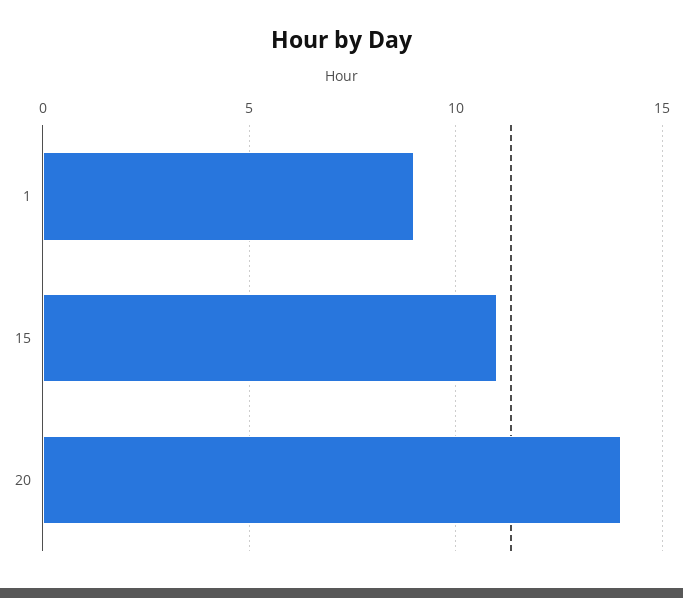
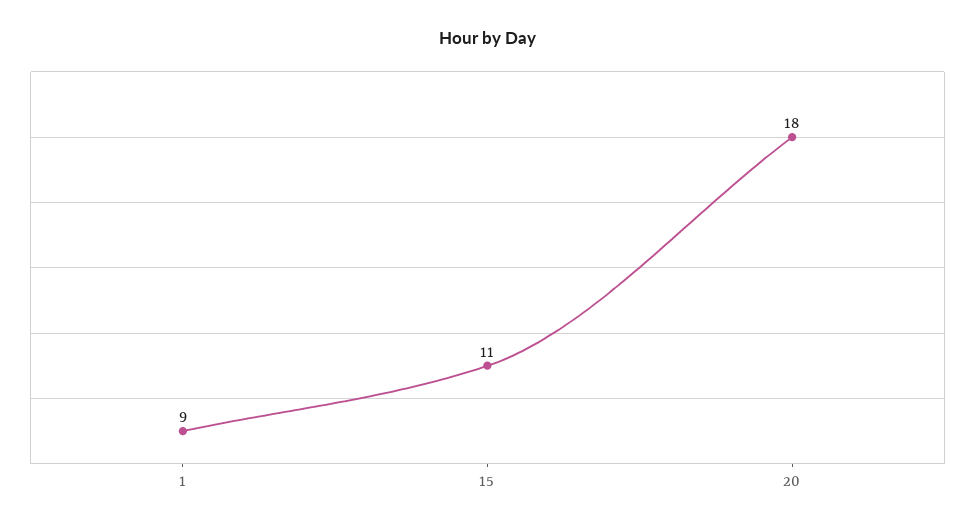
  {
    "1": 9,
    "15": 11,
-   "20": 14
+   "20": 18
  }

